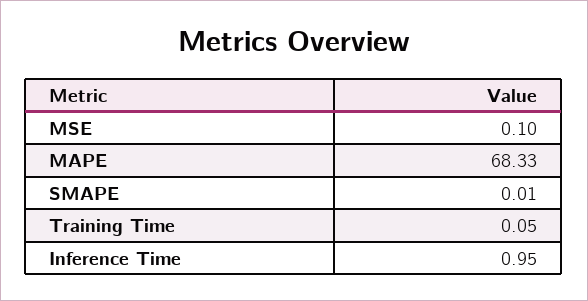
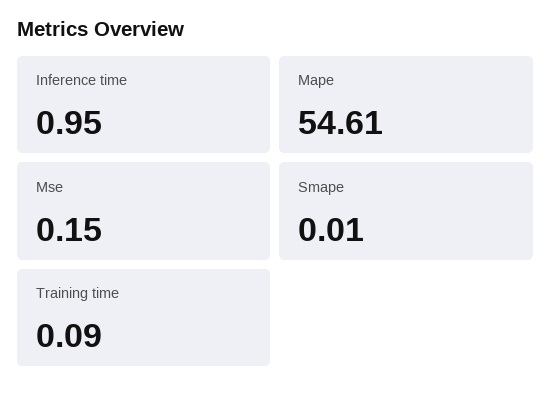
  {
-   "MSE": 0.1,
+   "MSE": 0.15,
-   "MAPE": 68.33,
+   "MAPE": 54.61,
    "SMAPE": 0.01,
-   "Training Time": 0.05,
+   "Training Time": 0.09,
    "Inference Time": 0.95
  }

